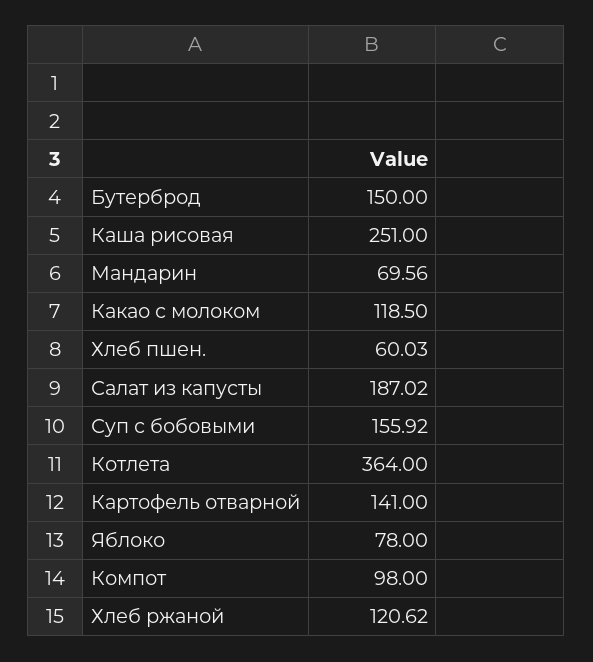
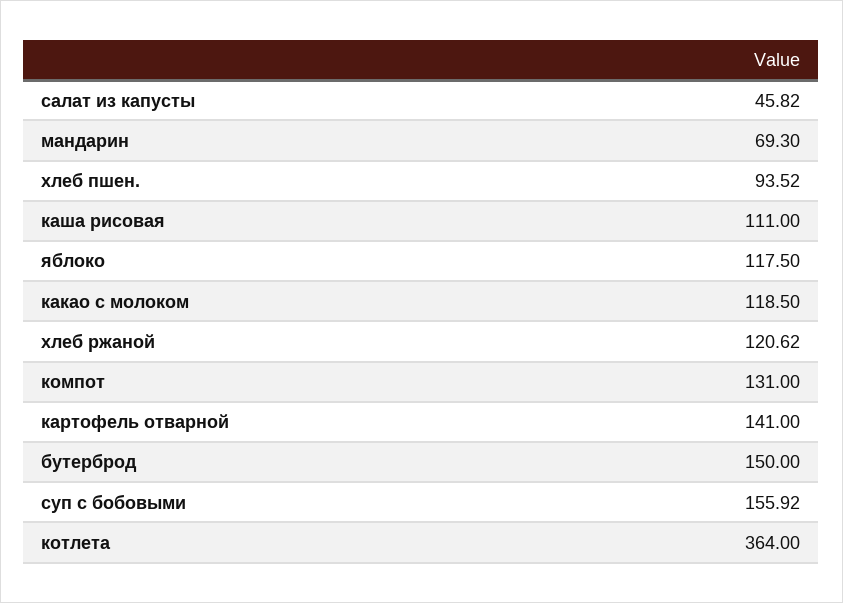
  {
    "Бутерброд": 150,
-   "Каша рисовая": 251,
+   "Каша рисовая": 111,
-   "Мандарин": 69.56,
+   "Мандарин": 69.3,
    "Какао с молоком": 118.5,
-   "Хлеб пшен.": 60.03,
+   "Хлеб пшен.": 93.52,
-   "Салат из капусты": 187.02,
+   "Салат из капусты": 45.82,
    "Суп с бобовыми": 155.92,
    "Котлета": 364,
    "Картофель отварной": 141,
-   "Яблоко": 78,
+   "Яблоко": 117.5,
-   "Компот": 98,
+   "Компот": 131,
    "Хлеб ржаной": 120.62
  }

